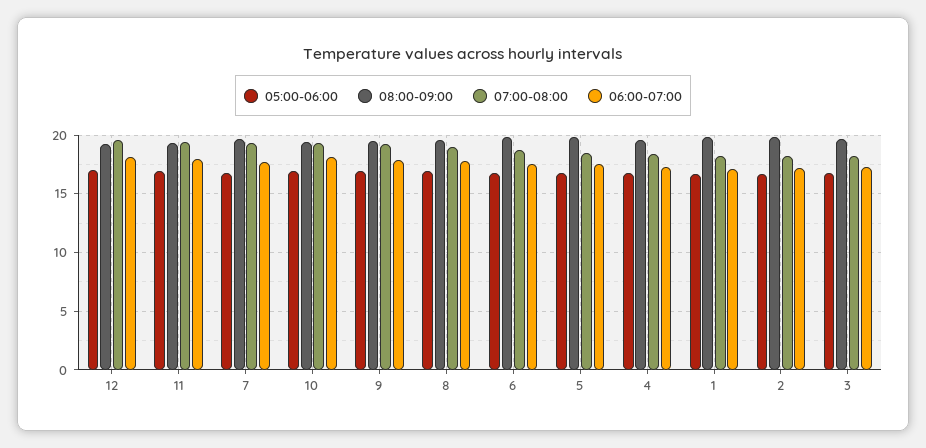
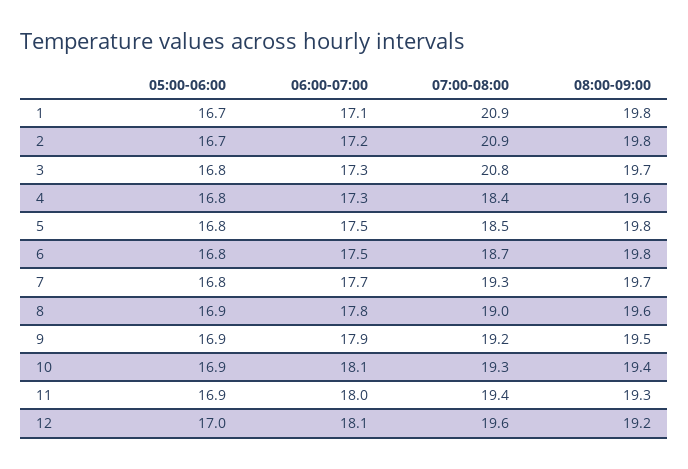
  {
    "05:00-06:00": {
      "12": 17,
      "11": 16.9,
      "7": 16.8,
      "10": 16.9,
      "9": 16.9,
      "8": 16.9,
      "6": 16.8,
      "5": 16.8,
      "4": 16.8,
      "1": 16.7,
      "2": 16.7,
      "3": 16.8
    },
    "08:00-09:00": {
      "12": 19.2,
      "11": 19.3,
      "7": 19.7,
      "10": 19.4,
      "9": 19.5,
      "8": 19.6,
      "6": 19.8,
      "5": 19.8,
      "4": 19.6,
      "1": 19.8,
      "2": 19.8,
      "3": 19.7
    },
    "07:00-08:00": {
      "12": 19.6,
      "11": 19.4,
      "7": 19.3,
      "10": 19.3,
      "9": 19.2,
      "8": 19,
      "6": 18.7,
      "5": 18.5,
      "4": 18.4,
-     "1": 18,
+     "1": 20.9,
-     "2": 18,
+     "2": 20.9,
-     "3": 18
+     "3": 20.8
    },
    "06:00-07:00": {
      "12": 18.1,
      "11": 18,
      "7": 17.7,
      "10": 18.1,
      "9": 17.9,
      "8": 17.8,
      "6": 17.5,
      "5": 17.5,
      "4": 17.3,
      "1": 17.1,
      "2": 17.2,
      "3": 17.3
    }
  }

